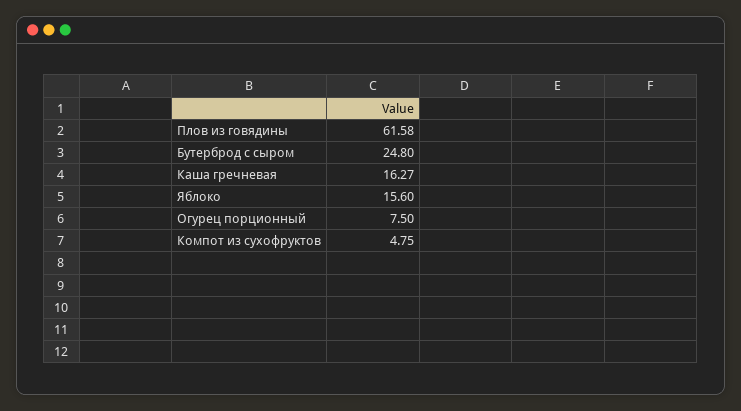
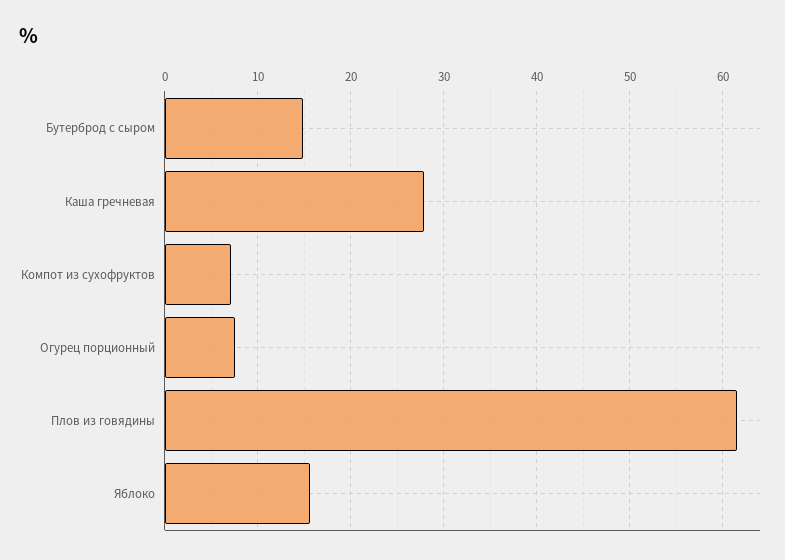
  {
    "Плов из говядины": 61.58,
-   "Бутерброд с сыром": 24.8,
+   "Бутерброд с сыром": 15,
-   "Каша гречневая": 16.27,
+   "Каша гречневая": 28,
    "Яблоко": 15.6,
    "Огурец порционный": 7.5,
-   "Компот из сухофруктов": 4.75
+   "Компот из сухофруктов": 7
  }

